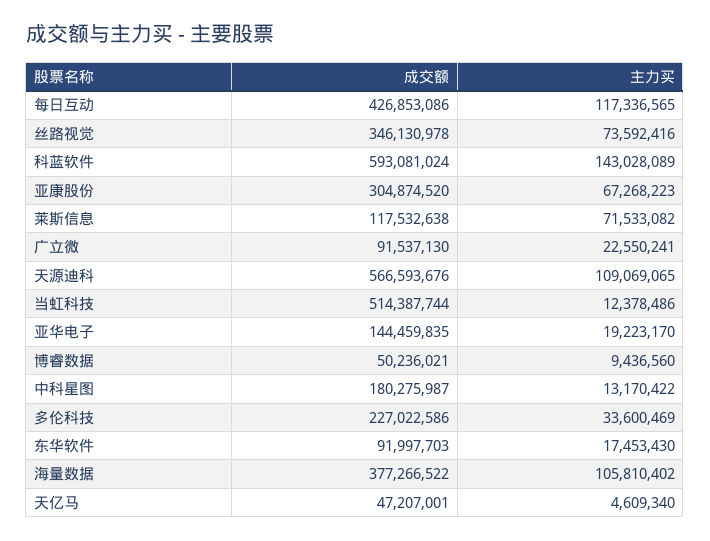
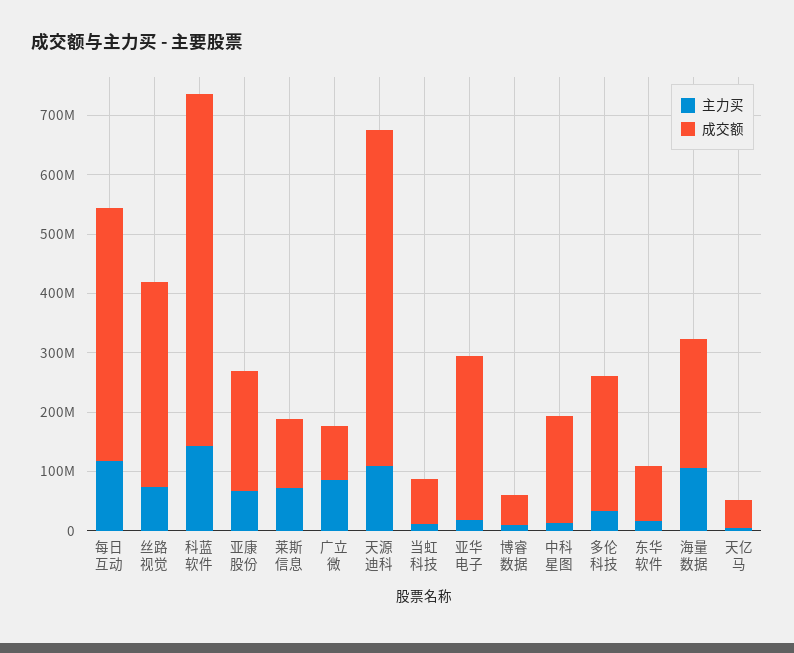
  {
    "成交额": {
      "每日互动": 426853086,
      "丝路视觉": 346130978,
      "科蓝软件": 593081024,
-     "亚康股份": 304874520,
+     "亚康股份": 200000000,
      "莱斯信息": 117532638,
      "广立微": 91537130,
      "天源迪科": 566593676,
-     "当虹科技": 514387744,
+     "当虹科技": 80000000,
-     "亚华电子": 144459835,
+     "亚华电子": 280000000,
      "博睿数据": 50236021,
      "中科星图": 180275987,
      "多伦科技": 227022586,
      "东华软件": 91997703,
-     "海量数据": 377266522,
+     "海量数据": 220000000,
      "天亿马": 47207001
    },
    "主力买": {
      "每日互动": 117336565,
      "丝路视觉": 73592416,
      "科蓝软件": 143028089,
      "亚康股份": 67268223,
      "莱斯信息": 71533082,
-     "广立微": 22550241,
+     "广立微": 80000000,
      "天源迪科": 109069065,
      "当虹科技": 12378486,
      "亚华电子": 19223170,
      "博睿数据": 9436560,
      "中科星图": 13170422,
      "多伦科技": 33600469,
      "东华软件": 17453430,
      "海量数据": 105810402,
      "天亿马": 4609340
    }
  }

